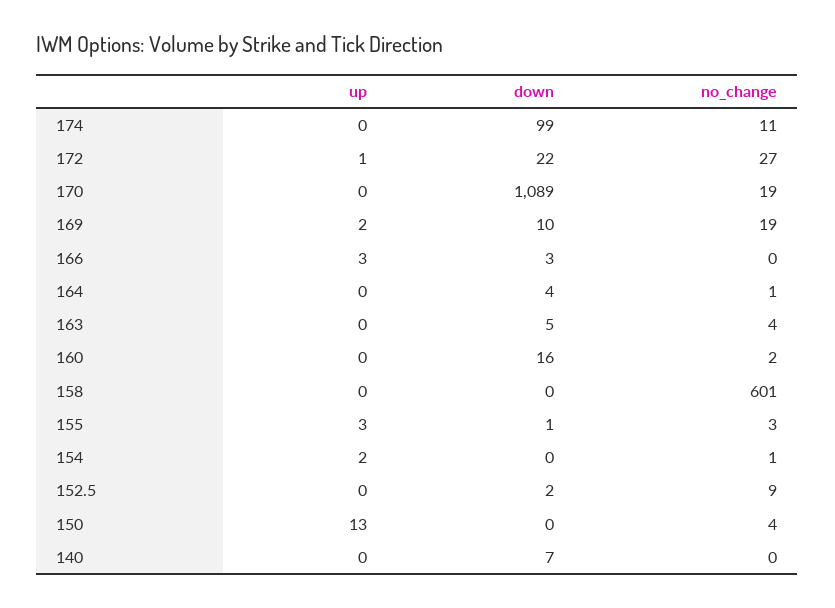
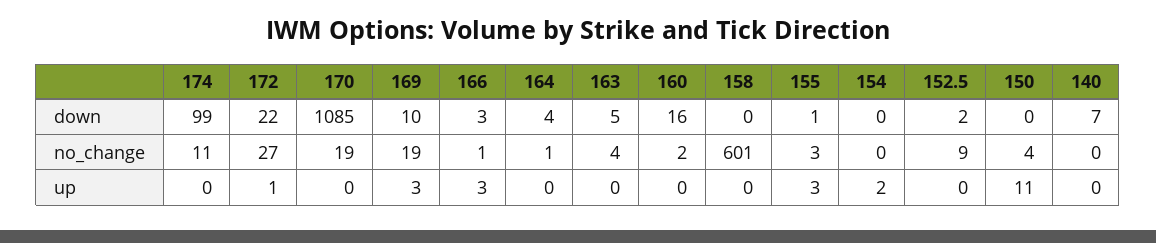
  {
    "up": {
      "174": 0,
      "172": 1,
      "170": 0,
-     "169": 2,
+     "169": 3,
      "166": 3,
      "164": 0,
      "163": 0,
      "160": 0,
      "158": 0,
      "155": 3,
      "154": 2,
      "152.5": 0,
-     "150": 13,
+     "150": 11,
      "140": 0
    },
    "down": {
      "174": 99,
      "172": 22,
-     "170": 1089,
+     "170": 1085,
      "169": 10,
      "166": 3,
      "164": 4,
      "163": 5,
      "160": 16,
      "158": 0,
      "155": 1,
      "154": 0,
      "152.5": 2,
      "150": 0,
      "140": 7
    },
    "no_change": {
      "174": 11,
      "172": 27,
      "170": 19,
      "169": 19,
-     "166": 0,
+     "166": 1,
      "164": 1,
      "163": 4,
      "160": 2,
      "158": 601,
      "155": 3,
-     "154": 1,
+     "154": 0,
      "152.5": 9,
      "150": 4,
      "140": 0
    }
  }

